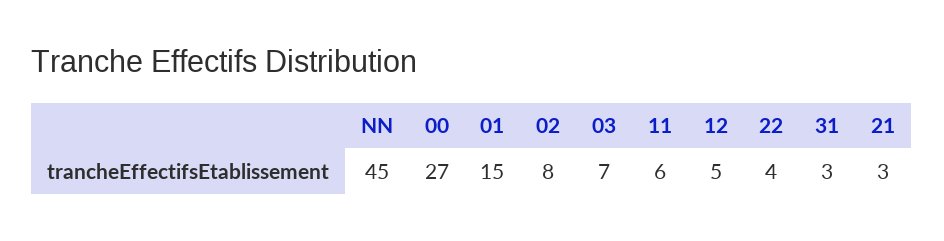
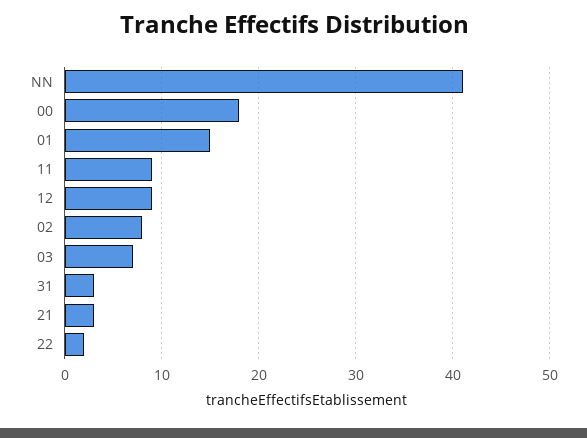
  {
-   "NN": 45,
+   "NN": 41,
-   "00": 27,
+   "00": 18,
    "01": 15,
    "02": 8,
    "03": 7,
-   "11": 6,
+   "11": 9,
-   "12": 5,
+   "12": 9,
-   "22": 4,
+   "22": 2,
    "31": 3,
    "21": 3
  }

